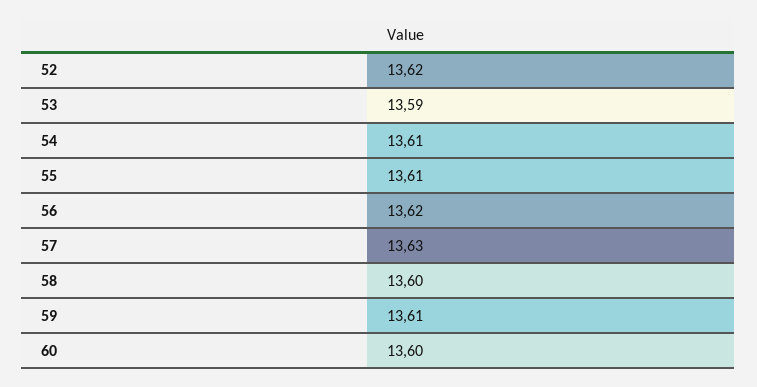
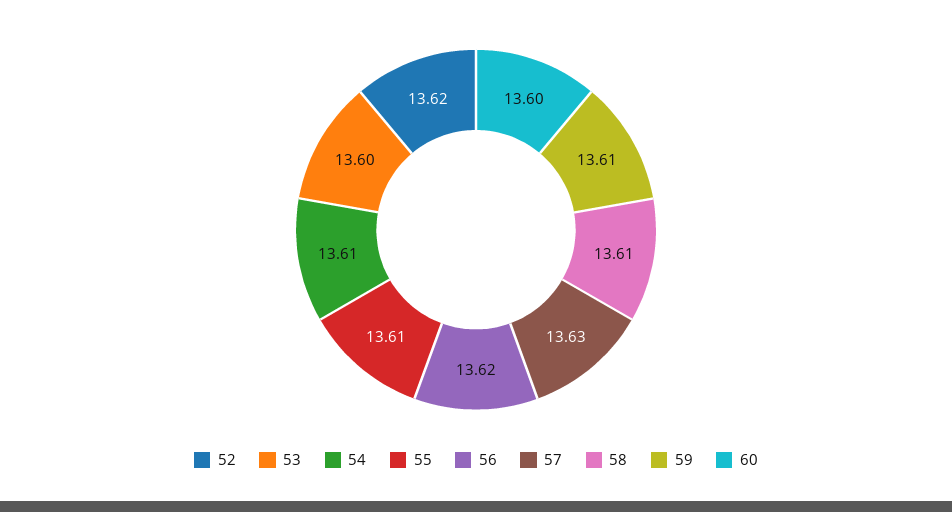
  {
    "52": 13.62,
-   "53": 13.59,
+   "53": 13.6,
    "54": 13.61,
    "55": 13.61,
    "56": 13.62,
    "57": 13.63,
-   "58": 13.6,
+   "58": 13.61,
    "59": 13.61,
    "60": 13.6
  }

